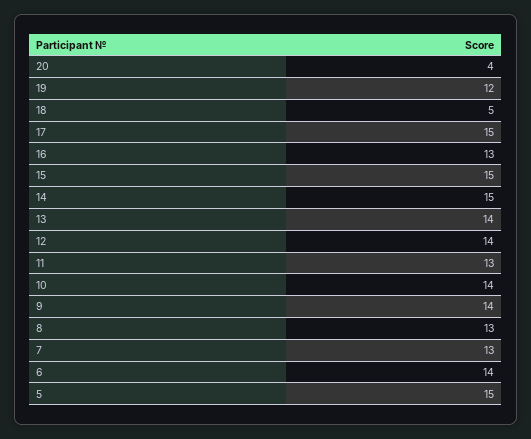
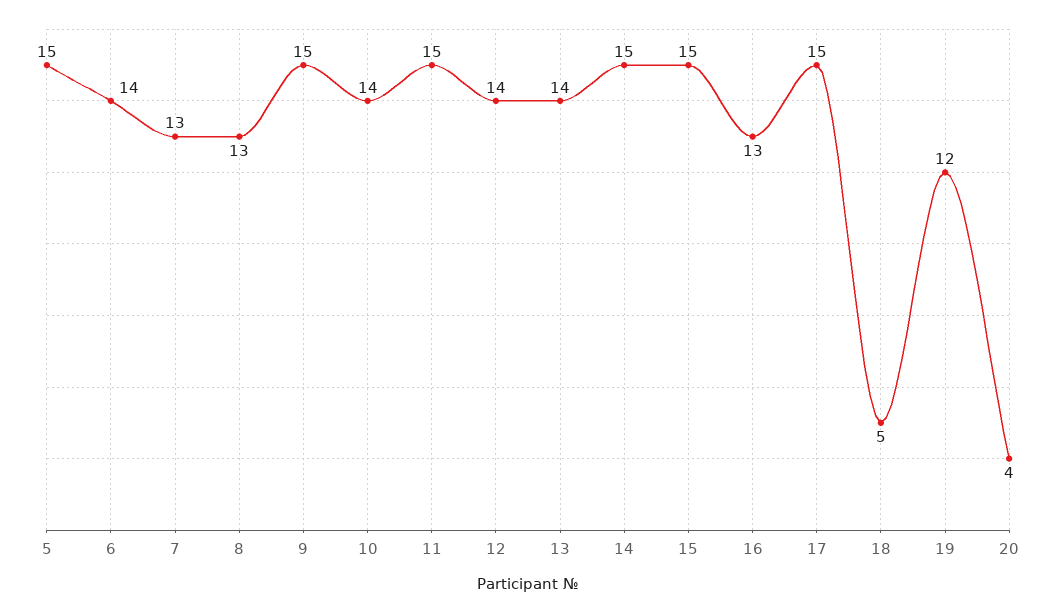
  {
    "20": 4,
    "19": 12,
    "18": 5,
    "17": 15,
    "16": 13,
    "15": 15,
    "14": 15,
    "13": 14,
    "12": 14,
-   "11": 13,
+   "11": 15,
    "10": 14,
-   "9": 14,
+   "9": 15,
    "8": 13,
    "7": 13,
    "6": 14,
    "5": 15
  }

